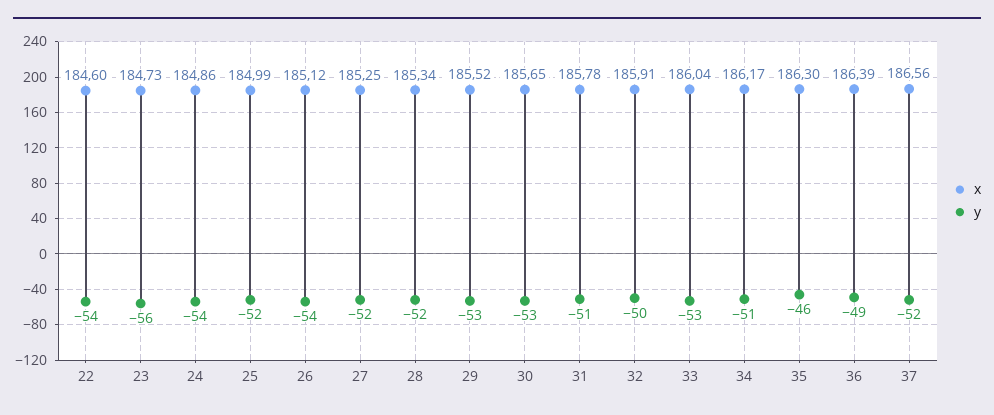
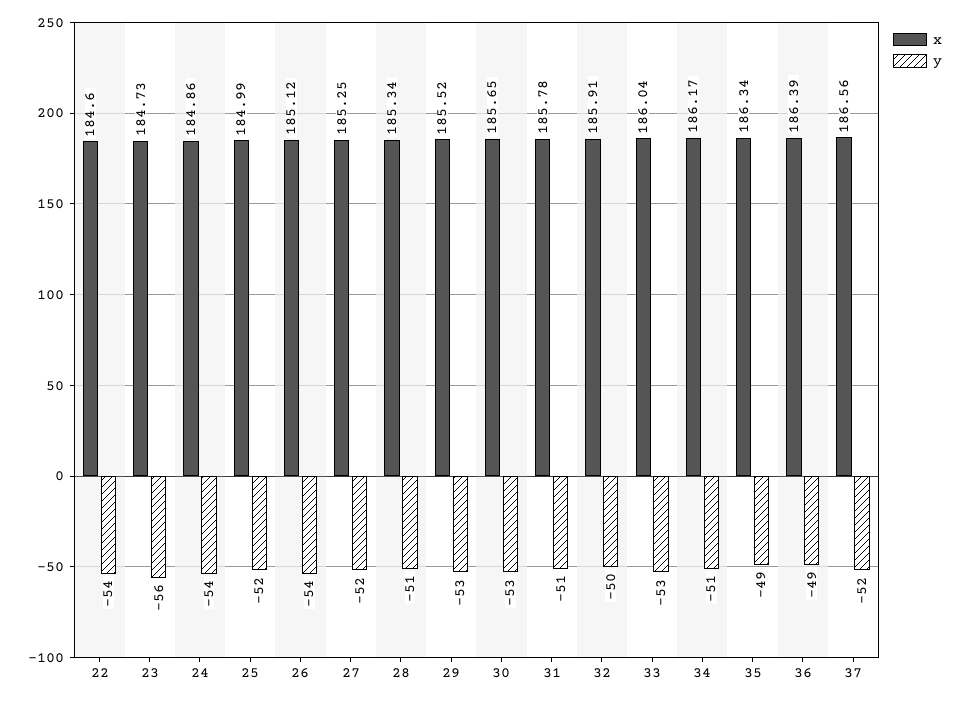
  {
    "x": {
      "22": 184.6,
      "23": 184.73,
      "24": 184.86,
      "25": 184.99,
      "26": 185.12,
      "27": 185.25,
      "28": 185.34,
      "29": 185.52,
      "30": 185.65,
      "31": 185.78,
      "32": 185.91,
      "33": 186.04,
      "34": 186.17,
-     "35": 186.3,
+     "35": 186.34,
      "36": 186.39,
      "37": 186.56
    },
    "y": {
      "22": -54,
      "23": -56,
      "24": -54,
      "25": -52,
      "26": -54,
      "27": -52,
-     "28": -52,
+     "28": -51,
      "29": -53,
      "30": -53,
      "31": -51,
      "32": -50,
      "33": -53,
      "34": -51,
-     "35": -46,
+     "35": -49,
      "36": -49,
      "37": -52
    }
  }

